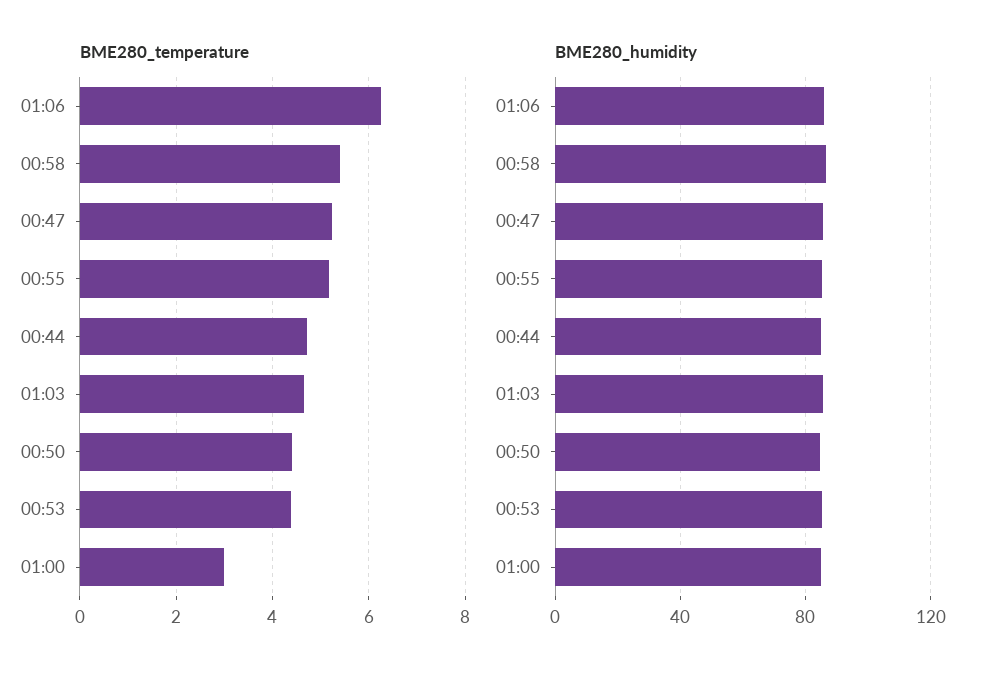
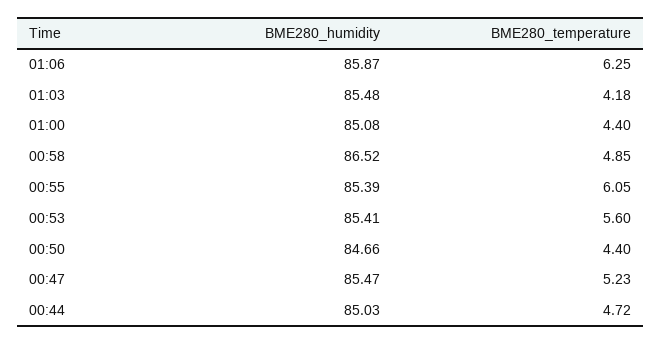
  {
    "BME280_temperature": {
      "01:06": 6.25,
-     "00:58": 5.4,
+     "00:58": 4.85,
      "00:47": 5.23,
-     "00:55": 5.2,
+     "00:55": 6.05,
      "00:44": 4.72,
-     "01:03": 4.6,
+     "01:03": 4.18,
      "00:50": 4.4,
-     "00:53": 4.4,
+     "00:53": 5.6,
-     "01:00": 3
+     "01:00": 4.4
    },
    "BME280_humidity": {
      "01:06": 85.87,
      "00:58": 86.52,
      "00:47": 85.47,
      "00:55": 85.39,
      "00:44": 85.03,
      "01:03": 85.48,
      "00:50": 84.66,
      "00:53": 85.41,
      "01:00": 85.08
    }
  }

